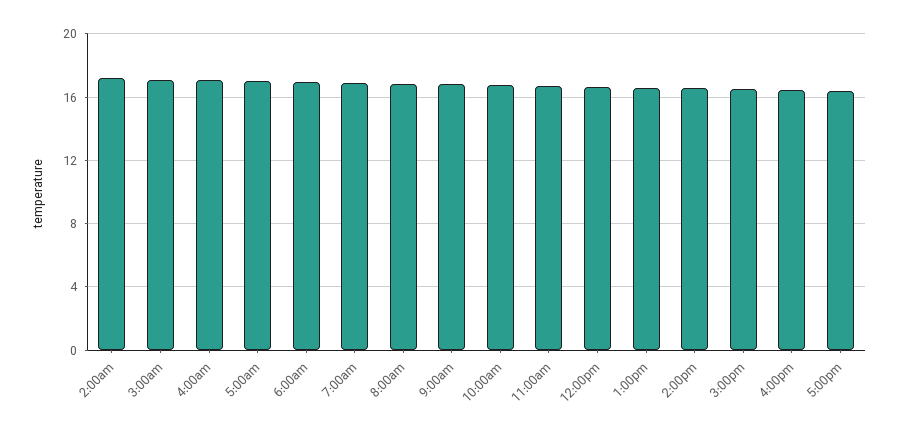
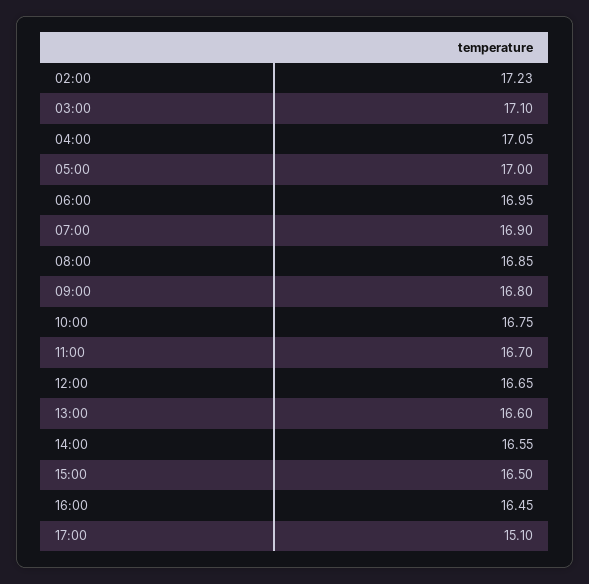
  {
    "2:00am": 17.23,
    "3:00am": 17.1,
    "4:00am": 17.05,
    "5:00am": 17,
    "6:00am": 16.95,
    "7:00am": 16.9,
    "8:00am": 16.85,
    "9:00am": 16.8,
    "10:00am": 16.75,
    "11:00am": 16.7,
    "12:00pm": 16.65,
    "1:00pm": 16.6,
    "2:00pm": 16.55,
    "3:00pm": 16.5,
    "4:00pm": 16.45,
-   "5:00pm": 16.5
+   "5:00pm": 15.1
  }

